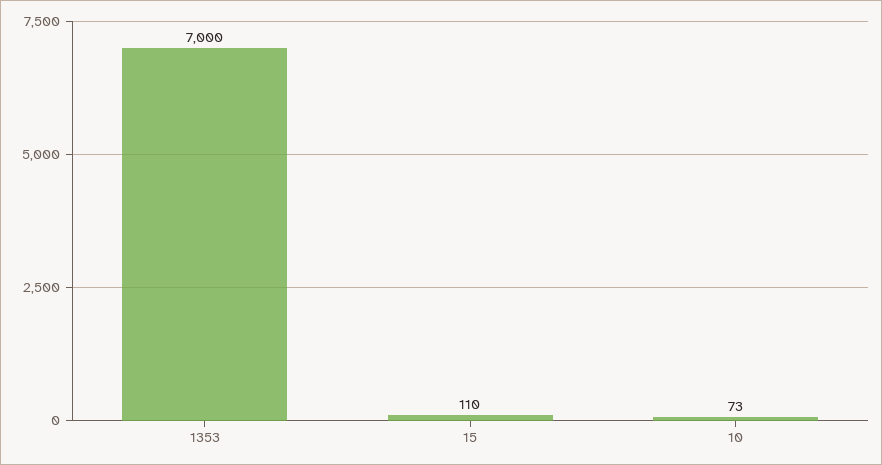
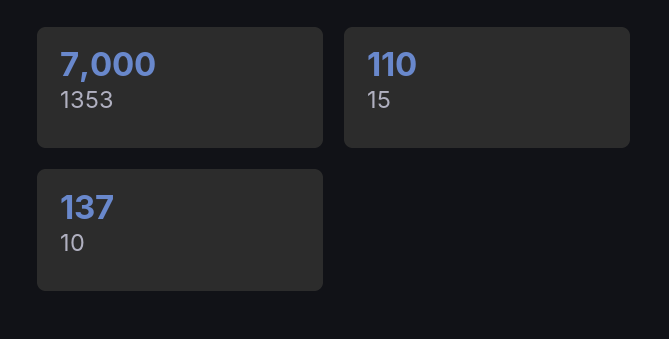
  {
    "1353": 7000,
    "15": 110,
-   "10": 73
+   "10": 137
  }

